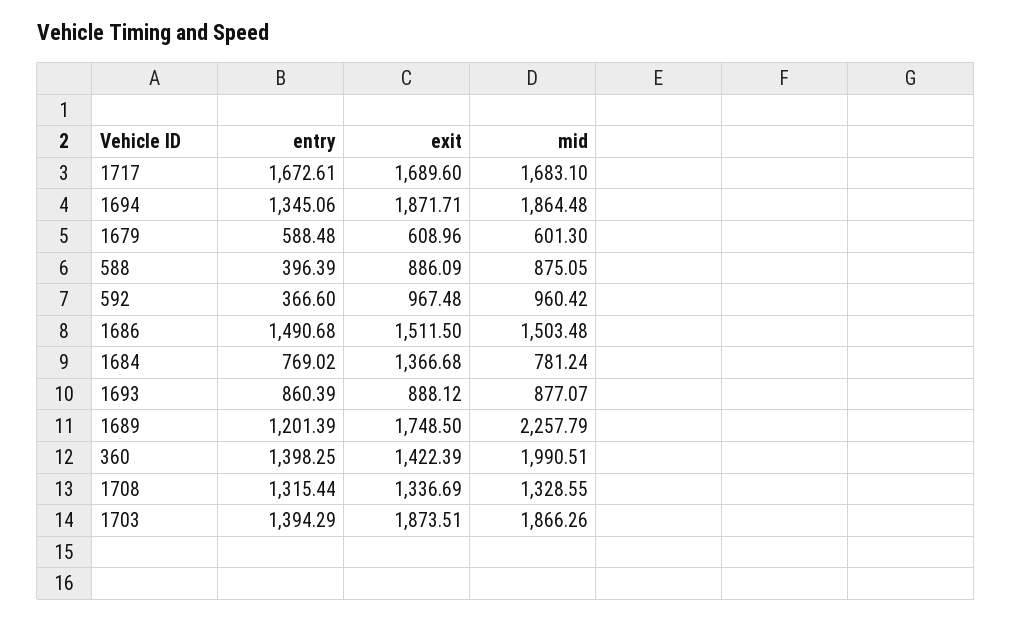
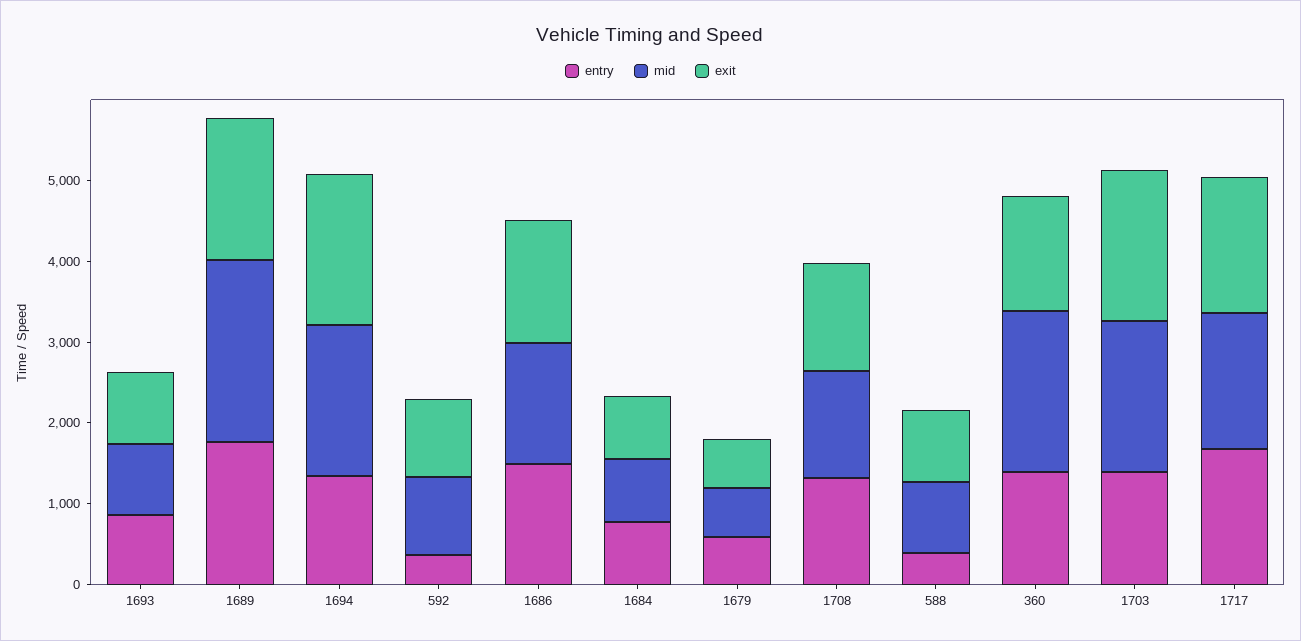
  {
    "entry": {
      "1717": 1672.61,
      "1694": 1345.06,
      "1679": 588.48,
      "588": 396.39,
      "592": 366.6,
      "1686": 1490.68,
      "1684": 769.02,
      "1693": 860.39,
-     "1689": 1201.39,
+     "1689": 1800,
      "360": 1398.25,
      "1708": 1315.44,
      "1703": 1394.29
    },
    "exit": {
      "1717": 1689.6,
      "1694": 1871.71,
      "1679": 608.96,
      "588": 886.09,
      "592": 967.48,
      "1686": 1511.5,
-     "1684": 1366.68,
+     "1684": 800,
      "1693": 888.12,
      "1689": 1748.5,
      "360": 1422.39,
      "1708": 1336.69,
      "1703": 1873.51
    },
    "mid": {
      "1717": 1683.1,
      "1694": 1864.48,
      "1679": 601.3,
      "588": 875.05,
      "592": 960.42,
      "1686": 1503.48,
      "1684": 781.24,
      "1693": 877.07,
      "1689": 2257.79,
      "360": 1990.51,
      "1708": 1328.55,
      "1703": 1866.26
    }
  }

